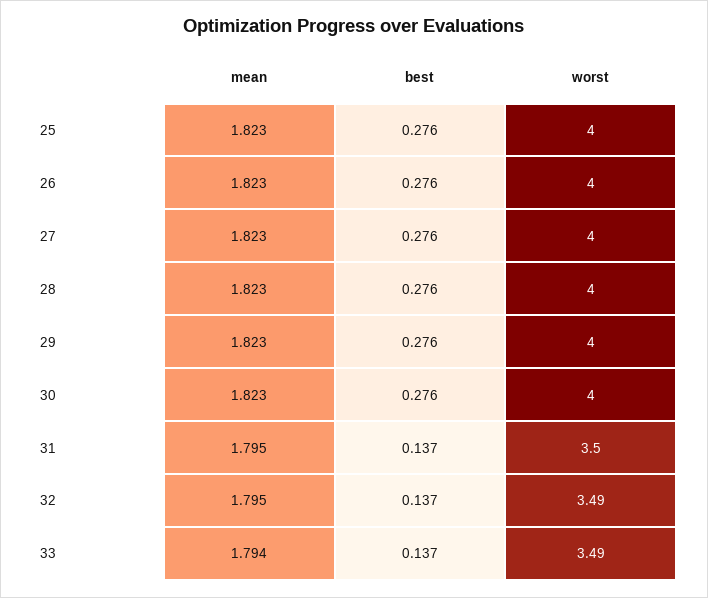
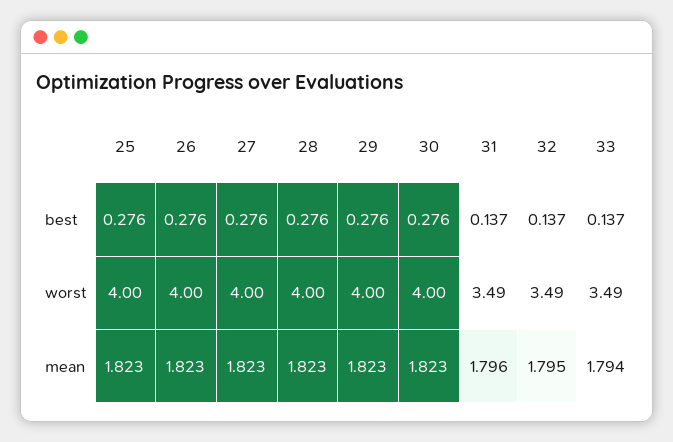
  {
    "mean": {
      "25": 1.823,
      "26": 1.823,
      "27": 1.823,
      "28": 1.823,
      "29": 1.823,
      "30": 1.823,
-     "31": 1.795,
+     "31": 1.796,
      "32": 1.795,
      "33": 1.794
    },
    "best": {
      "25": 0.276,
      "26": 0.276,
      "27": 0.276,
      "28": 0.276,
      "29": 0.276,
      "30": 0.276,
      "31": 0.137,
      "32": 0.137,
      "33": 0.137
    },
    "worst": {
      "25": 4,
      "26": 4,
      "27": 4,
      "28": 4,
      "29": 4,
      "30": 4,
-     "31": 3.5,
+     "31": 3.49,
      "32": 3.49,
      "33": 3.49
    }
  }

